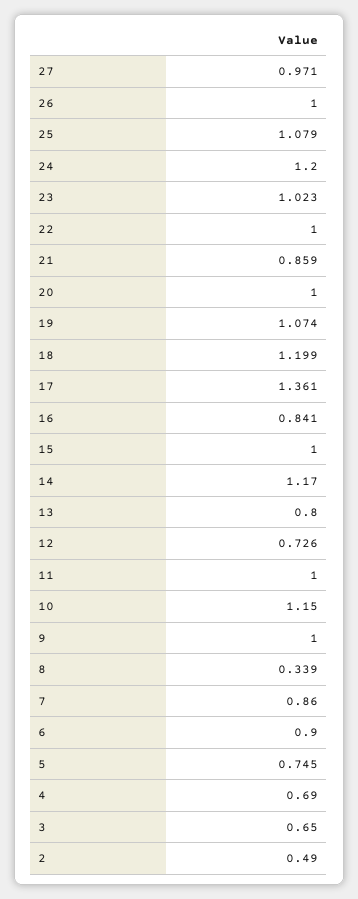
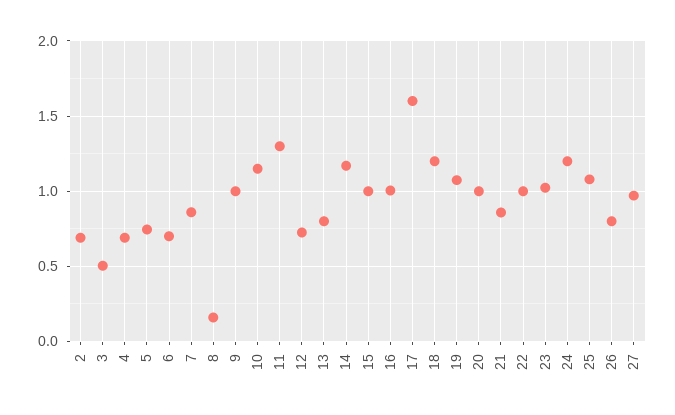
  {
    "27": 0.971,
-   "26": 1,
+   "26": 0.8,
    "25": 1.079,
    "24": 1.2,
    "23": 1.023,
    "22": 1,
    "21": 0.859,
    "20": 1,
    "19": 1.074,
    "18": 1.199,
-   "17": 1.361,
+   "17": 1.6,
-   "16": 0.841,
+   "16": 1,
    "15": 1,
    "14": 1.17,
    "13": 0.8,
    "12": 0.726,
-   "11": 1,
+   "11": 1.3,
    "10": 1.15,
    "9": 1,
-   "8": 0.339,
+   "8": 0.15,
    "7": 0.86,
-   "6": 0.9,
+   "6": 0.7,
    "5": 0.745,
    "4": 0.69,
-   "3": 0.65,
+   "3": 0.5,
-   "2": 0.49
+   "2": 0.7
  }

